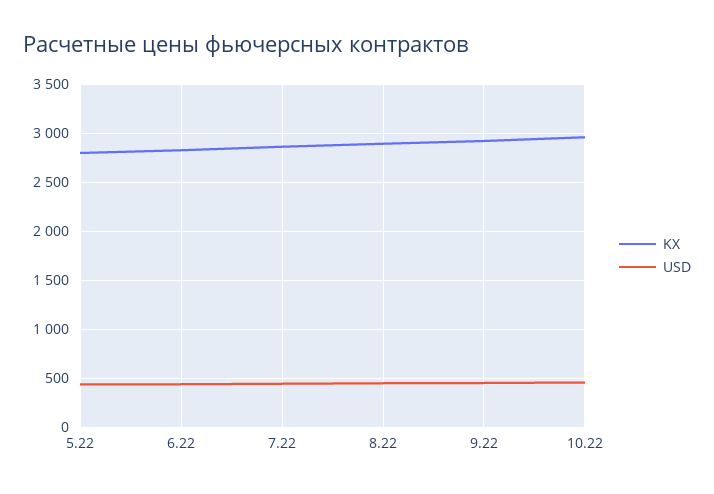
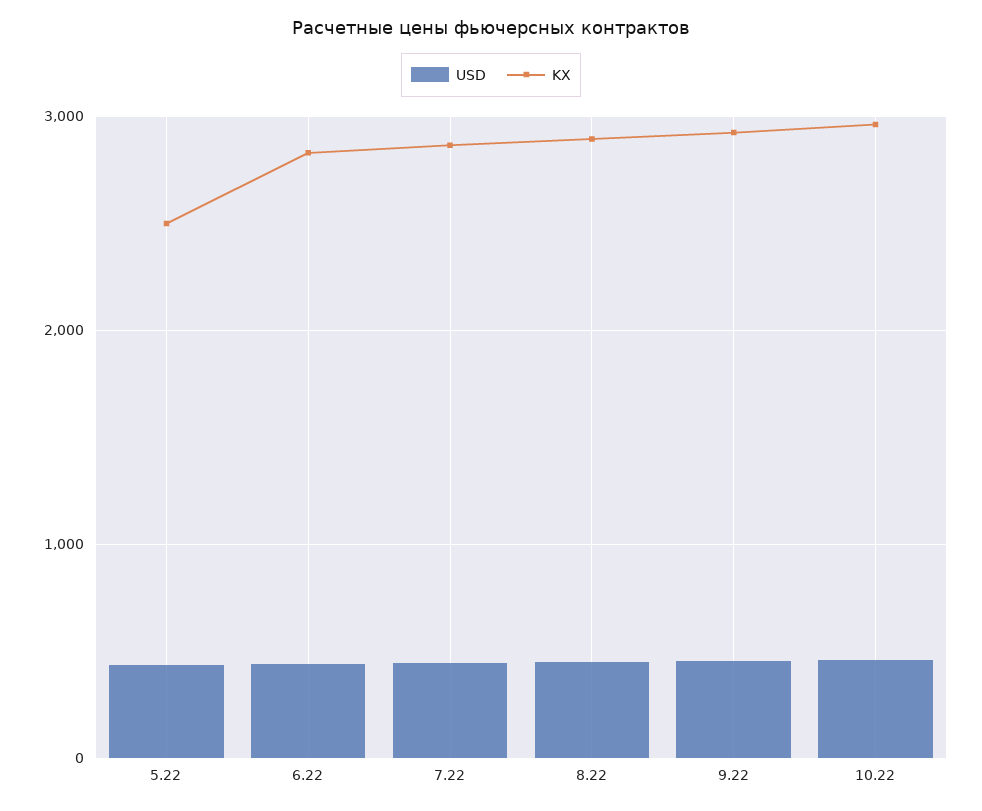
  {
    "KX": {
-     "5.22": 2800,
+     "5.22": 2500,
      "6.22": 2800,
      "7.22": 2900,
      "8.22": 2900,
      "9.22": 2900,
      "10.22": 3000
    },
    "USD": {
      "5.22": 400,
      "6.22": 400,
      "7.22": 400,
      "8.22": 400,
      "9.22": 500,
      "10.22": 500
    }
  }

